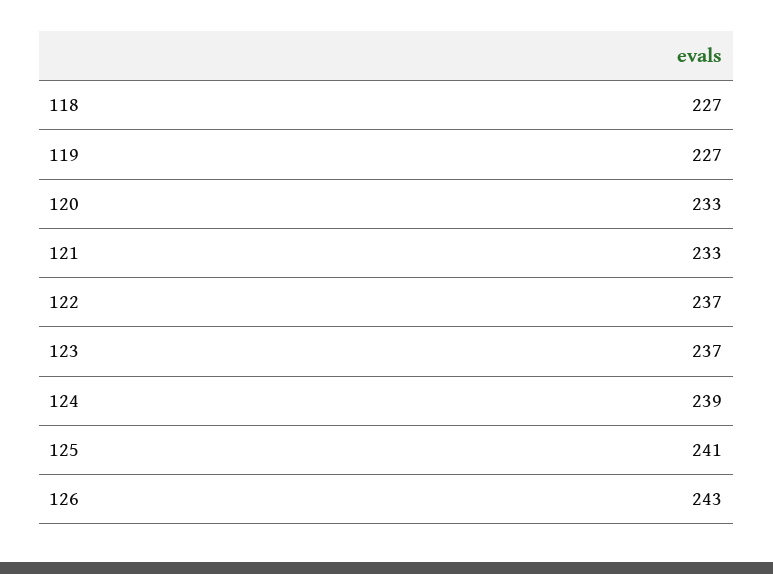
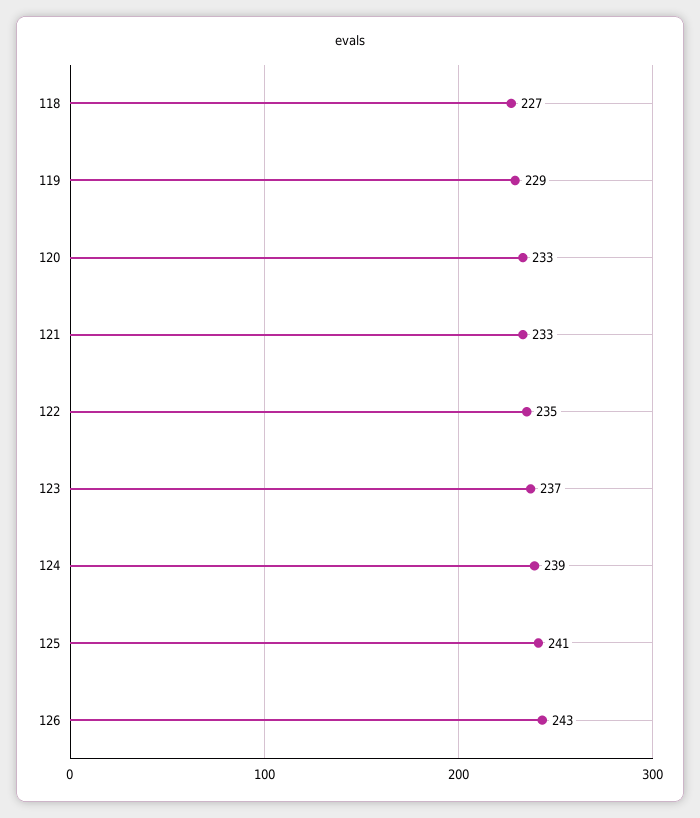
  {
    "118": 227,
-   "119": 227,
+   "119": 229,
    "120": 233,
    "121": 233,
-   "122": 237,
+   "122": 235,
    "123": 237,
    "124": 239,
    "125": 241,
    "126": 243
  }

